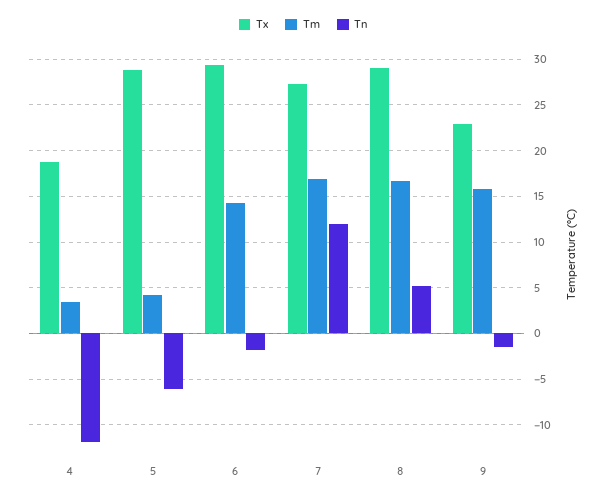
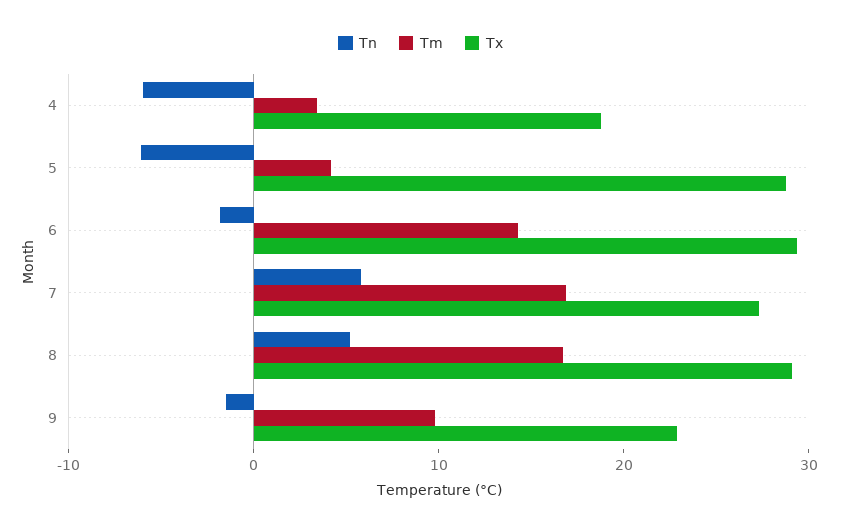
  {
    "Tx": {
      "4": 19,
      "5": 29,
      "6": 29,
      "7": 27,
      "8": 29,
      "9": 23
    },
    "Tm": {
      "4": 3,
      "5": 4,
      "6": 14,
      "7": 17,
      "8": 17,
-     "9": 16
+     "9": 10
    },
    "Tn": {
-     "4": -12,
+     "4": -6,
      "5": -6,
      "6": -2,
-     "7": 12,
+     "7": 6,
      "8": 5,
      "9": -2
    }
  }

